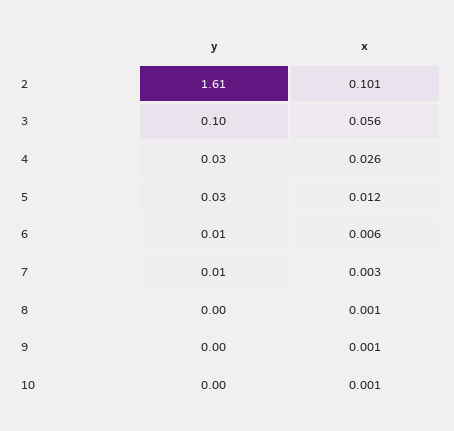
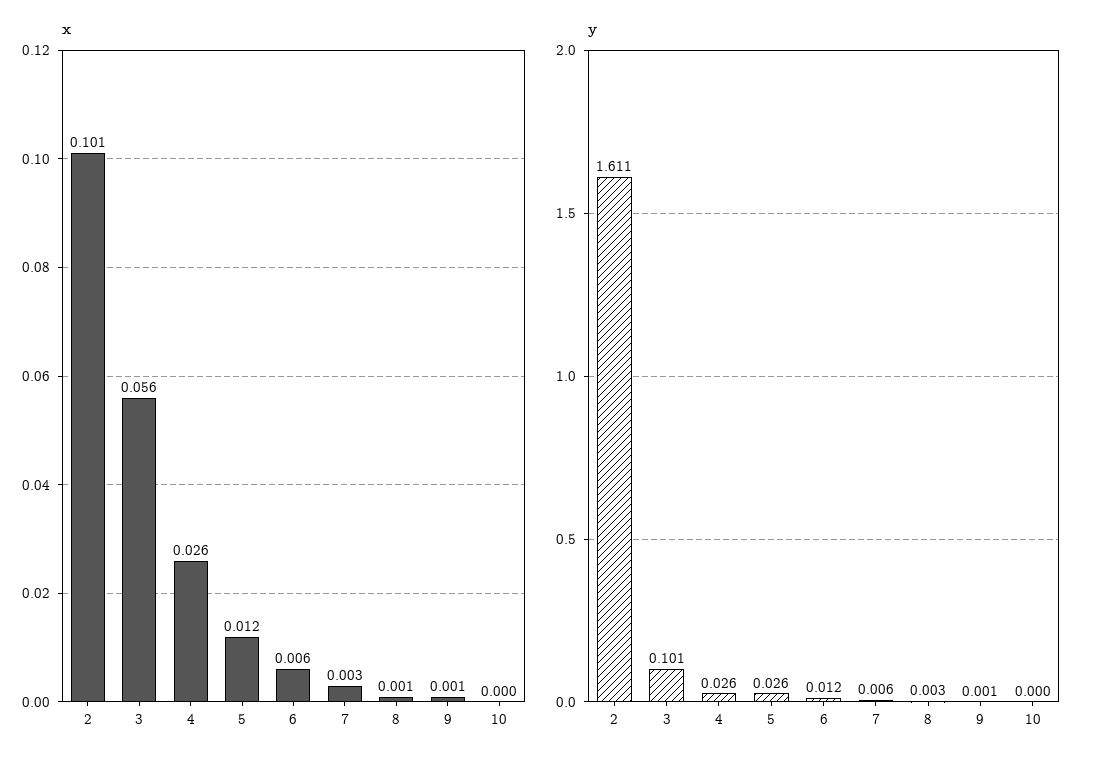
  {
    "y": {
      "2": 1.611,
      "3": 0.101,
      "4": 0.026,
      "5": 0.026,
      "6": 0.012,
      "7": 0.006,
      "8": 0.003,
      "9": 0.001,
      "10": 0
    },
    "x": {
      "2": 0.101,
      "3": 0.056,
      "4": 0.026,
      "5": 0.012,
      "6": 0.006,
      "7": 0.003,
      "8": 0.001,
      "9": 0.001,
-     "10": 0.001
+     "10": 0
    }
  }

